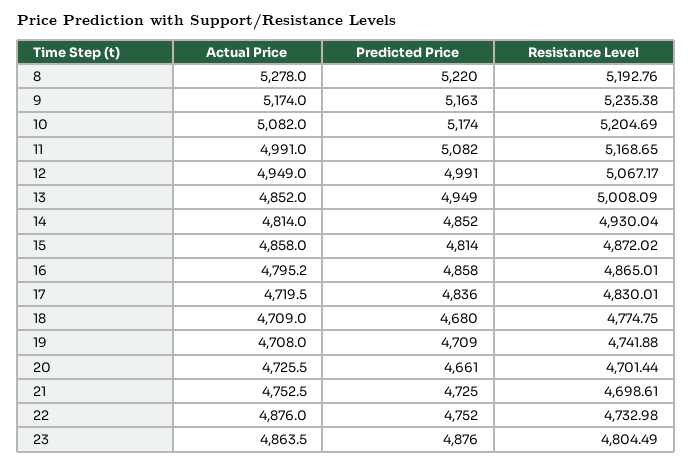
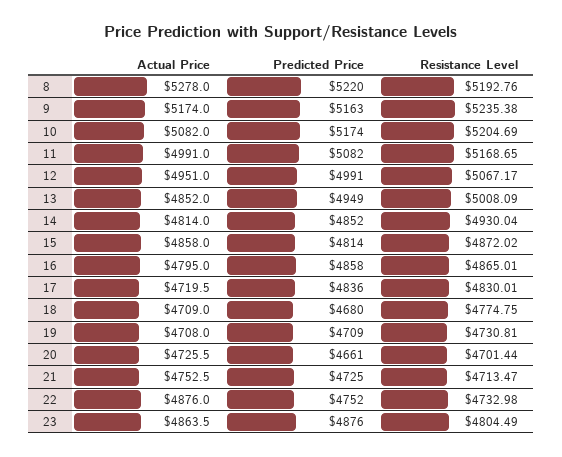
  {
    "Actual Price": {
      "8": 5278,
      "9": 5174,
      "10": 5082,
      "11": 4991,
-     "12": 4949,
+     "12": 4951,
      "13": 4852,
      "14": 4814,
      "15": 4858,
-     "16": 4795.2,
+     "16": 4795,
      "17": 4719.5,
      "18": 4709,
      "19": 4708,
      "20": 4725.5,
      "21": 4752.5,
      "22": 4876,
      "23": 4863.5
    },
    "Predicted Price": {
      "8": 5220,
      "9": 5163,
      "10": 5174,
      "11": 5082,
      "12": 4991,
      "13": 4949,
      "14": 4852,
      "15": 4814,
      "16": 4858,
      "17": 4836,
      "18": 4680,
      "19": 4709,
      "20": 4661,
      "21": 4725,
      "22": 4752,
      "23": 4876
    },
    "Resistance Level": {
      "8": 5192.76,
      "9": 5235.38,
      "10": 5204.69,
      "11": 5168.65,
      "12": 5067.17,
      "13": 5008.09,
      "14": 4930.04,
      "15": 4872.02,
      "16": 4865.01,
      "17": 4830.01,
      "18": 4774.75,
-     "19": 4741.88,
+     "19": 4730.81,
      "20": 4701.44,
-     "21": 4698.61,
+     "21": 4713.47,
      "22": 4732.98,
      "23": 4804.49
    }
  }

